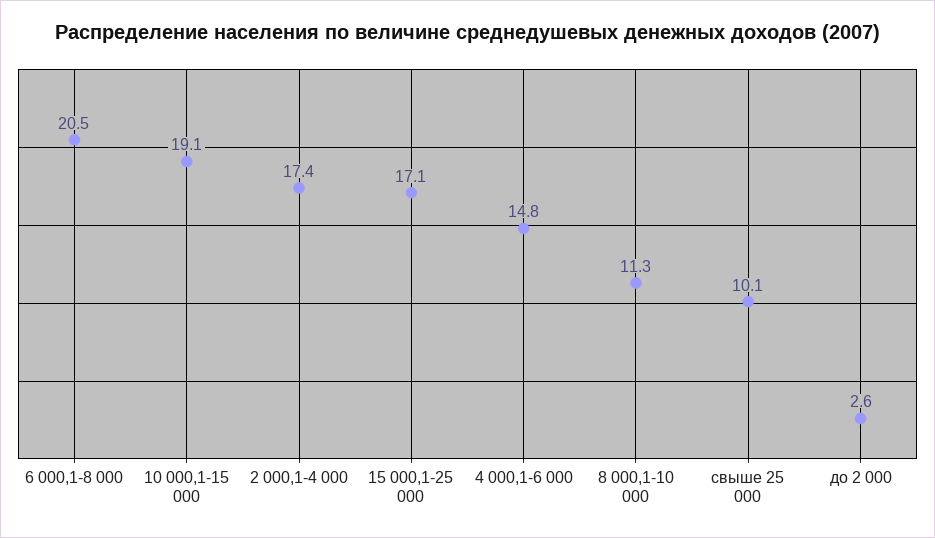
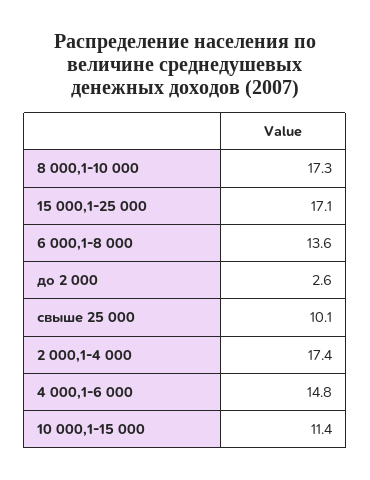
  {
-   "6 000,1-8 000": 20.5,
+   "6 000,1-8 000": 13.6,
-   "10 000,1-15 000": 19.1,
+   "10 000,1-15 000": 11.4,
    "2 000,1-4 000": 17.4,
    "15 000,1-25 000": 17.1,
    "4 000,1-6 000": 14.8,
-   "8 000,1-10 000": 11.3,
+   "8 000,1-10 000": 17.3,
    "свыше 25 000": 10.1,
    "до 2 000": 2.6
  }

